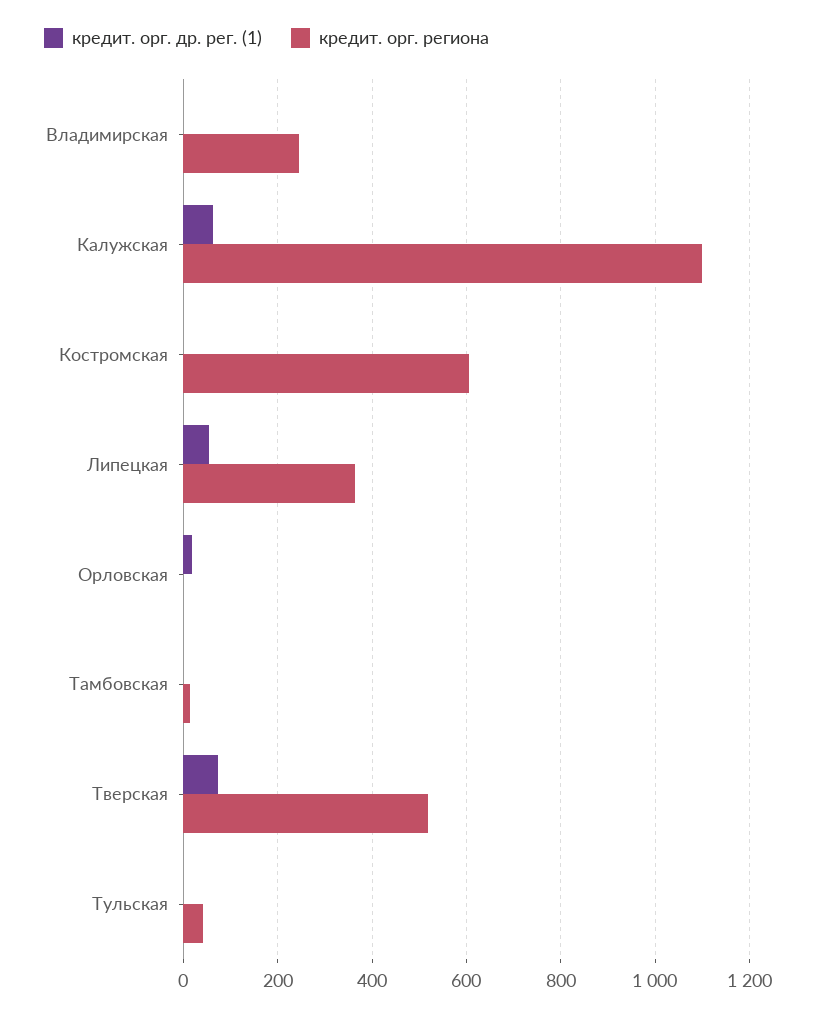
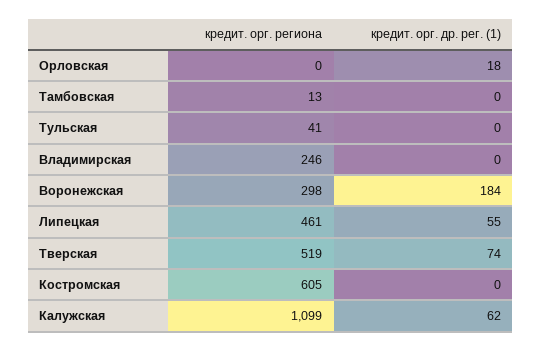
  {
    "кредит. орг. др. рег. (1)": {
      "Владимирская": 0,
      "Калужская": 62,
      "Костромская": 0,
      "Липецкая": 55,
      "Орловская": 18,
      "Тамбовская": 0,
      "Тверская": 74,
-     "Тульская": 0
+     "Тульская": 0,
+     "Воронежская": 184
    },
    "кредит. орг. региона": {
      "Владимирская": 246,
      "Калужская": 1099,
      "Костромская": 605,
-     "Липецкая": 360,
+     "Липецкая": 461,
      "Орловская": 0,
      "Тамбовская": 13,
      "Тверская": 519,
-     "Тульская": 41
+     "Тульская": 41,
+     "Воронежская": 298
    }
  }

